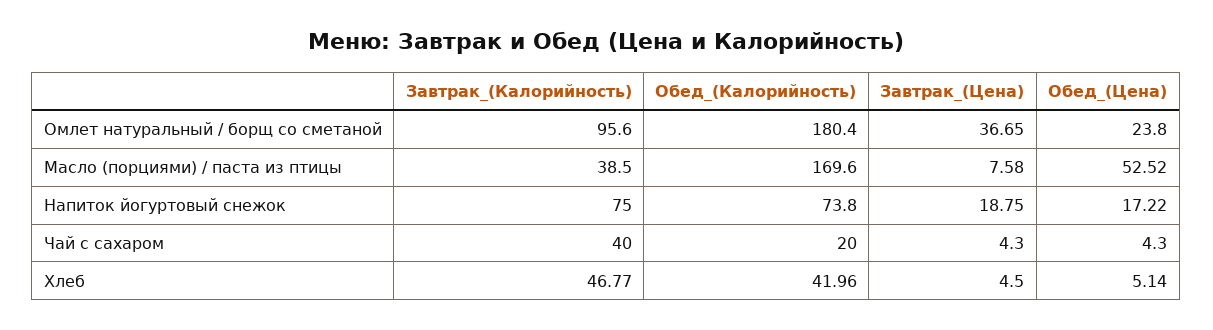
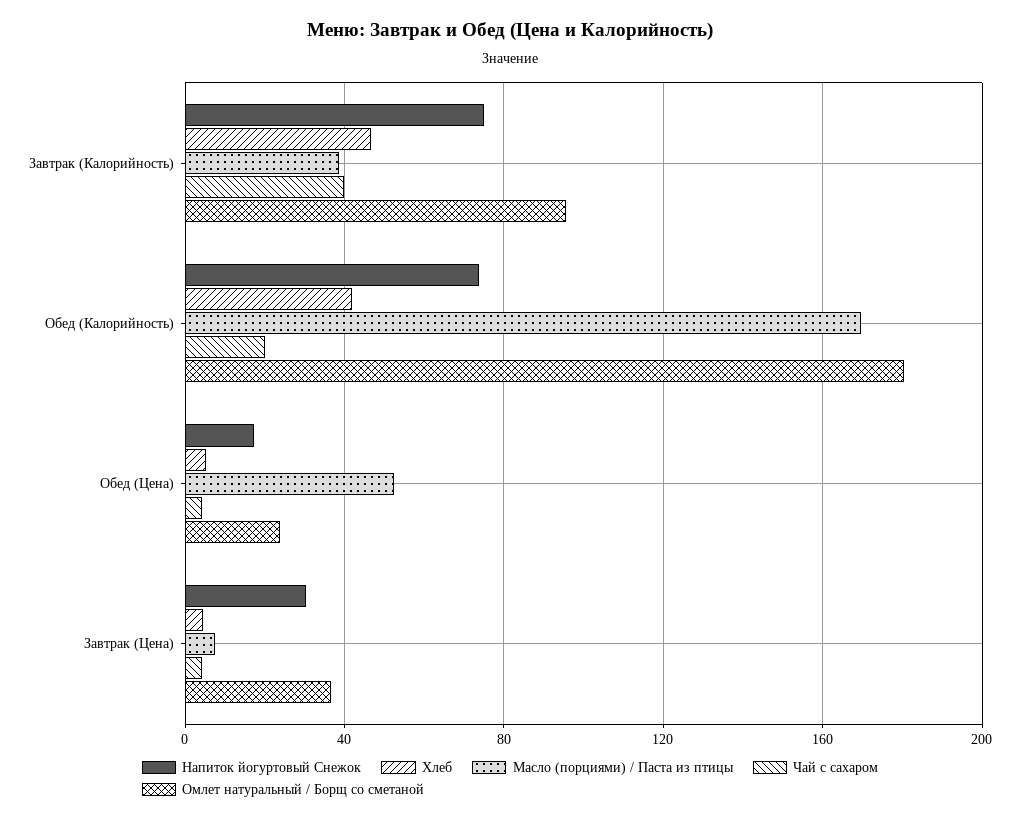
  {
    "Омлет натуральный / борщ со сметаной": {
      "Завтрак_(Калорийность)": 95.6,
      "Обед_(Калорийность)": 180.4,
      "Завтрак_(Цена)": 36.65,
      "Обед_(Цена)": 23.8
    },
    "Масло (порциями) / паста из птицы": {
      "Завтрак_(Калорийность)": 38.5,
      "Обед_(Калорийность)": 169.6,
      "Завтрак_(Цена)": 7.58,
      "Обед_(Цена)": 52.52
    },
    "Напиток йогуртовый снежок": {
      "Завтрак_(Калорийность)": 75,
      "Обед_(Калорийность)": 73.8,
-     "Завтрак_(Цена)": 18.75,
+     "Завтрак_(Цена)": 30,
      "Обед_(Цена)": 17.22
    },
    "Чай с сахаром": {
      "Завтрак_(Калорийность)": 40,
      "Обед_(Калорийность)": 20,
      "Завтрак_(Цена)": 4.3,
      "Обед_(Цена)": 4.3
    },
    "Хлеб": {
      "Завтрак_(Калорийность)": 46.77,
      "Обед_(Калорийность)": 41.96,
      "Завтрак_(Цена)": 4.5,
      "Обед_(Цена)": 5.14
    }
  }

